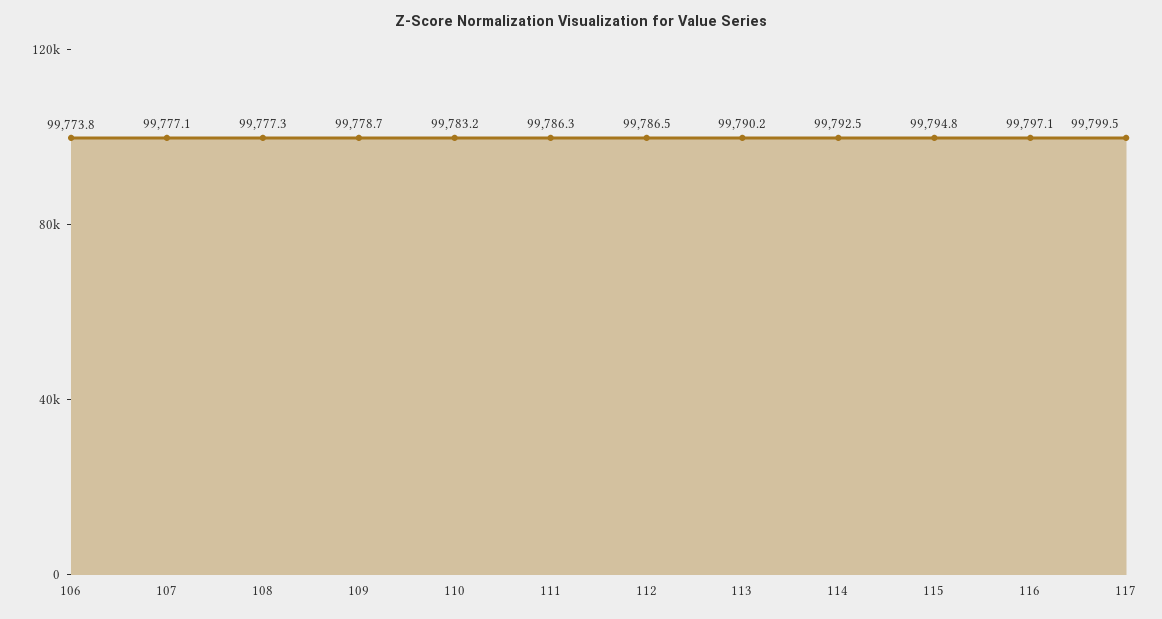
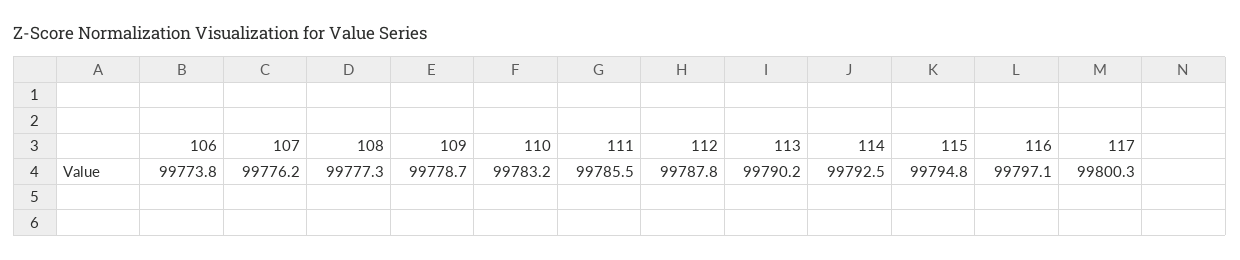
  {
    "106": 99773.8,
-   "107": 99777.1,
+   "107": 99776.2,
    "108": 99777.3,
    "109": 99778.7,
    "110": 99783.2,
-   "111": 99786.3,
+   "111": 99785.5,
-   "112": 99786.5,
+   "112": 99787.8,
    "113": 99790.2,
    "114": 99792.5,
    "115": 99794.8,
    "116": 99797.1,
-   "117": 99799.5
+   "117": 99800.3
  }

